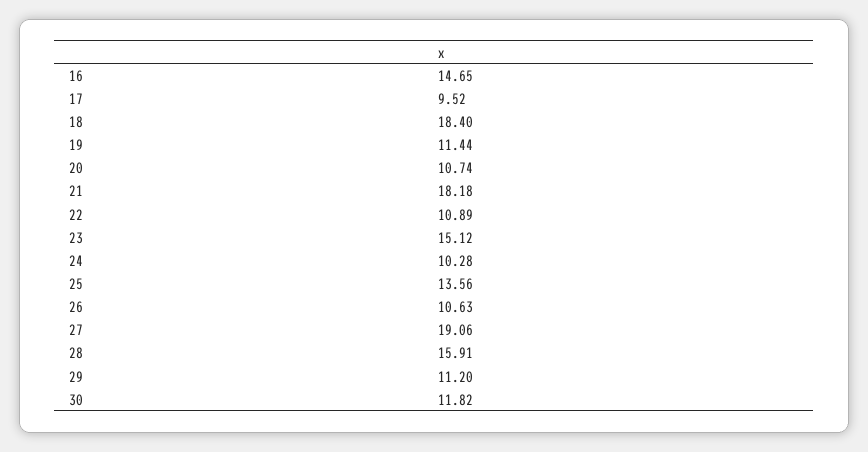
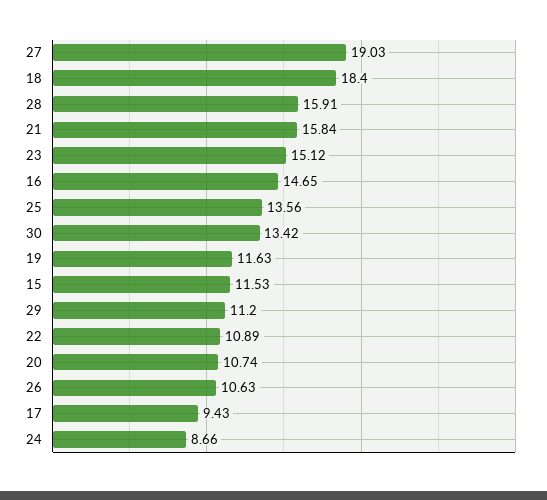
  {
    "16": 14.65,
-   "17": 9.52,
+   "17": 9.43,
    "18": 18.4,
-   "19": 11.44,
+   "19": 11.63,
    "20": 10.74,
-   "21": 18.18,
+   "21": 15.84,
    "22": 10.89,
    "23": 15.12,
-   "24": 10.28,
+   "24": 8.66,
    "25": 13.56,
    "26": 10.63,
-   "27": 19.06,
+   "27": 19.03,
    "28": 15.91,
    "29": 11.2,
-   "30": 11.82
+   "30": 13.42,
+   "15": 11.53
  }

